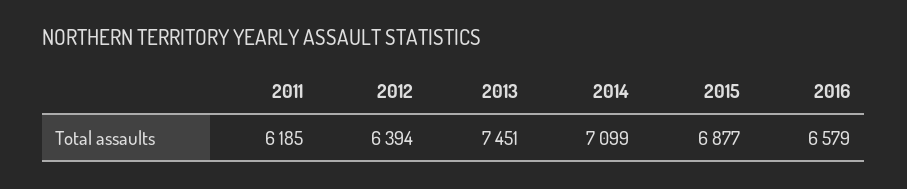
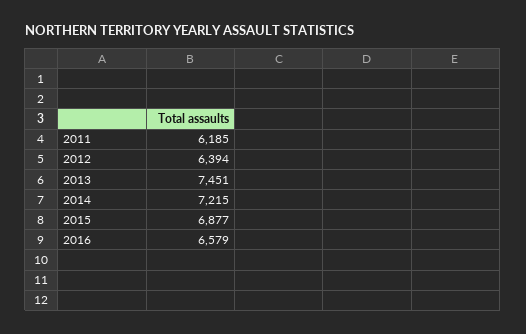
  {
    "2011": 6185,
    "2012": 6394,
    "2013": 7451,
-   "2014": 7099,
+   "2014": 7215,
    "2015": 6877,
    "2016": 6579
  }

